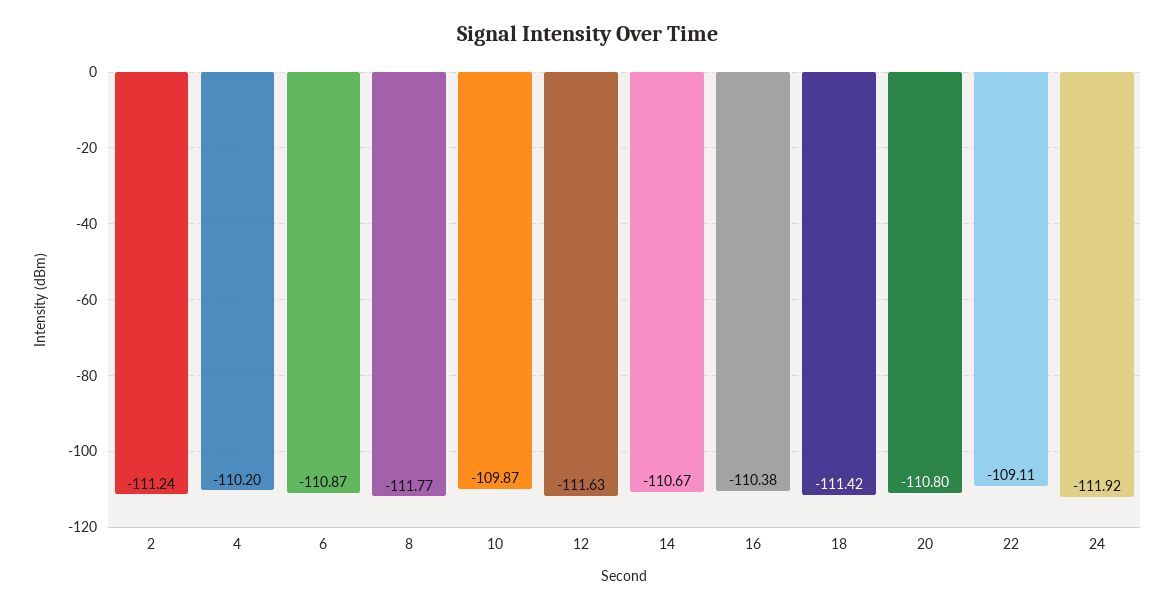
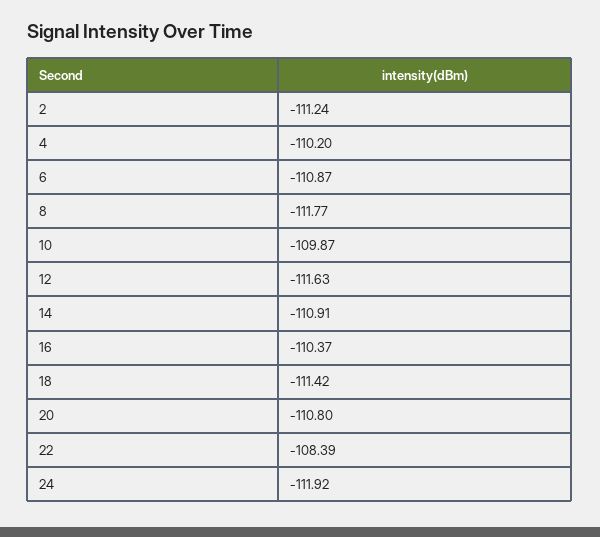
  {
    "2": -111.24,
    "4": -110.2,
    "6": -110.87,
    "8": -111.77,
    "10": -109.87,
    "12": -111.63,
-   "14": -110.67,
+   "14": -110.91,
-   "16": -110.38,
+   "16": -110.37,
    "18": -111.42,
    "20": -110.8,
-   "22": -109.11,
+   "22": -108.39,
    "24": -111.92
  }

